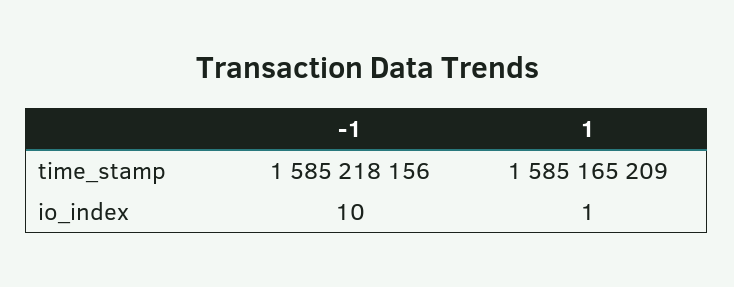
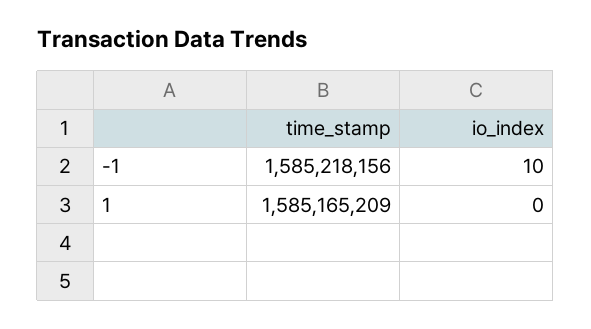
  {
    "-1": {
      "time_stamp": 1585218156,
      "io_index": 10
    },
    "1": {
      "time_stamp": 1585165209,
-     "io_index": 1
+     "io_index": 0
    }
  }

